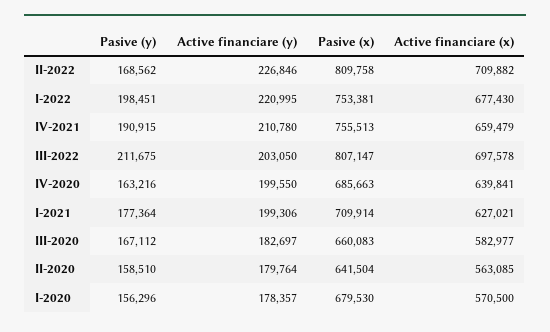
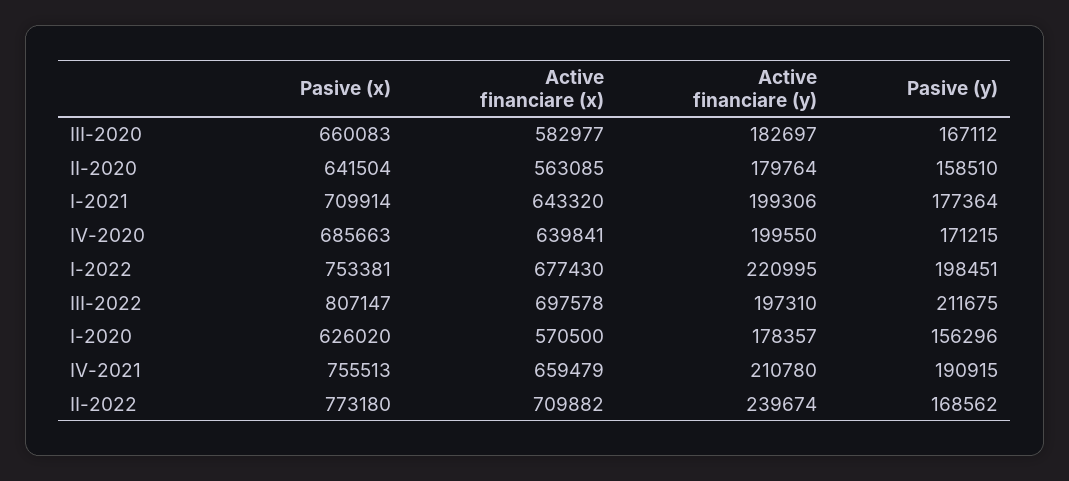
  {
    "Pasive (y)": {
      "II-2022": 168562,
      "I-2022": 198451,
      "IV-2021": 190915,
      "III-2022": 211675,
-     "IV-2020": 163216,
+     "IV-2020": 171215,
      "I-2021": 177364,
      "III-2020": 167112,
      "II-2020": 158510,
      "I-2020": 156296
    },
    "Active financiare (y)": {
-     "II-2022": 226846,
+     "II-2022": 239674,
      "I-2022": 220995,
      "IV-2021": 210780,
-     "III-2022": 203050,
+     "III-2022": 197310,
      "IV-2020": 199550,
      "I-2021": 199306,
      "III-2020": 182697,
      "II-2020": 179764,
      "I-2020": 178357
    },
    "Pasive (x)": {
-     "II-2022": 809758,
+     "II-2022": 773180,
      "I-2022": 753381,
      "IV-2021": 755513,
      "III-2022": 807147,
      "IV-2020": 685663,
      "I-2021": 709914,
      "III-2020": 660083,
      "II-2020": 641504,
-     "I-2020": 679530
+     "I-2020": 626020
    },
    "Active financiare (x)": {
      "II-2022": 709882,
      "I-2022": 677430,
      "IV-2021": 659479,
      "III-2022": 697578,
      "IV-2020": 639841,
-     "I-2021": 627021,
+     "I-2021": 643320,
      "III-2020": 582977,
      "II-2020": 563085,
      "I-2020": 570500
    }
  }

